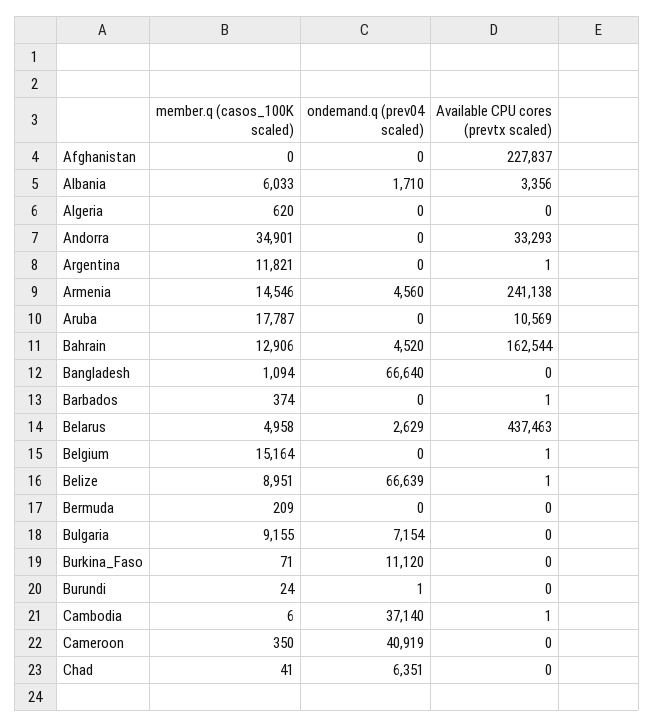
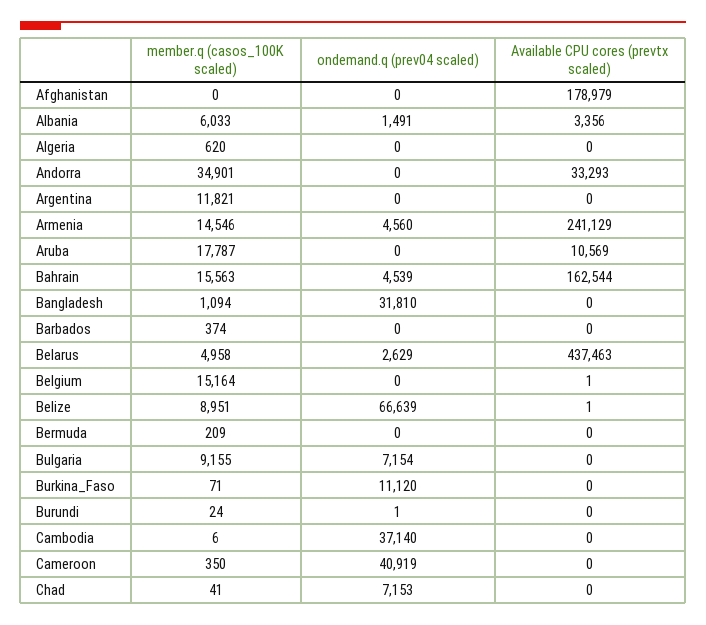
  {
    "member.q (casos_100K scaled)": {
      "Afghanistan": 0,
      "Albania": 6033,
      "Algeria": 620,
      "Andorra": 34901,
      "Argentina": 11821,
      "Armenia": 14546,
      "Aruba": 17787,
-     "Bahrain": 12906,
+     "Bahrain": 15563,
      "Bangladesh": 1094,
      "Barbados": 374,
      "Belarus": 4958,
      "Belgium": 15164,
      "Belize": 8951,
      "Bermuda": 209,
      "Bulgaria": 9155,
      "Burkina_Faso": 71,
      "Burundi": 24,
      "Cambodia": 6,
      "Cameroon": 350,
      "Chad": 41
    },
    "ondemand.q (prev04 scaled)": {
      "Afghanistan": 0,
-     "Albania": 1710,
+     "Albania": 1491,
      "Algeria": 0,
      "Andorra": 0,
      "Argentina": 0,
      "Armenia": 4560,
      "Aruba": 0,
-     "Bahrain": 4520,
+     "Bahrain": 4539,
-     "Bangladesh": 66640,
+     "Bangladesh": 31810,
      "Barbados": 0,
      "Belarus": 2629,
      "Belgium": 0,
      "Belize": 66639,
      "Bermuda": 0,
      "Bulgaria": 7154,
      "Burkina_Faso": 11120,
      "Burundi": 1,
      "Cambodia": 37140,
      "Cameroon": 40919,
-     "Chad": 6351
+     "Chad": 7153
    },
    "Available CPU cores (prevtx scaled)": {
-     "Afghanistan": 227837,
+     "Afghanistan": 178979,
      "Albania": 3356,
      "Algeria": 0,
      "Andorra": 33293,
-     "Argentina": 1,
+     "Argentina": 0,
-     "Armenia": 241138,
+     "Armenia": 241129,
      "Aruba": 10569,
      "Bahrain": 162544,
      "Bangladesh": 0,
-     "Barbados": 1,
+     "Barbados": 0,
      "Belarus": 437463,
      "Belgium": 1,
      "Belize": 1,
      "Bermuda": 0,
      "Bulgaria": 0,
      "Burkina_Faso": 0,
      "Burundi": 0,
-     "Cambodia": 1,
+     "Cambodia": 0,
      "Cameroon": 0,
      "Chad": 0
    }
  }

